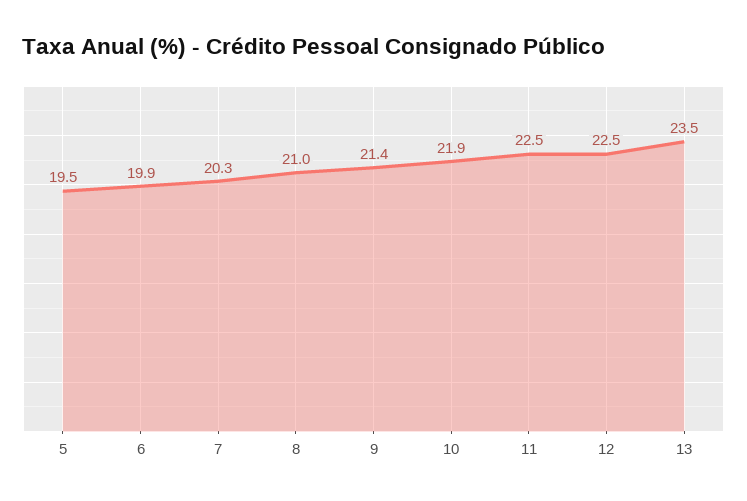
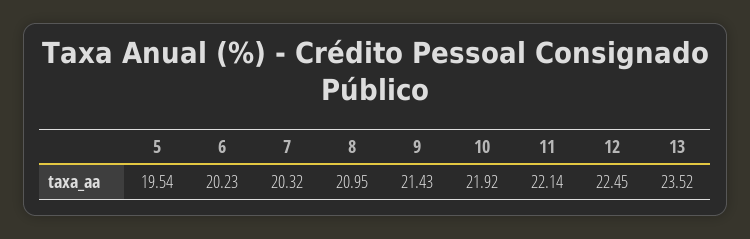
  {
    "5": 19.54,
-   "6": 19.9,
+   "6": 20.23,
    "7": 20.32,
    "8": 20.95,
    "9": 21.43,
    "10": 21.92,
-   "11": 22.5,
+   "11": 22.14,
    "12": 22.45,
    "13": 23.52
  }

